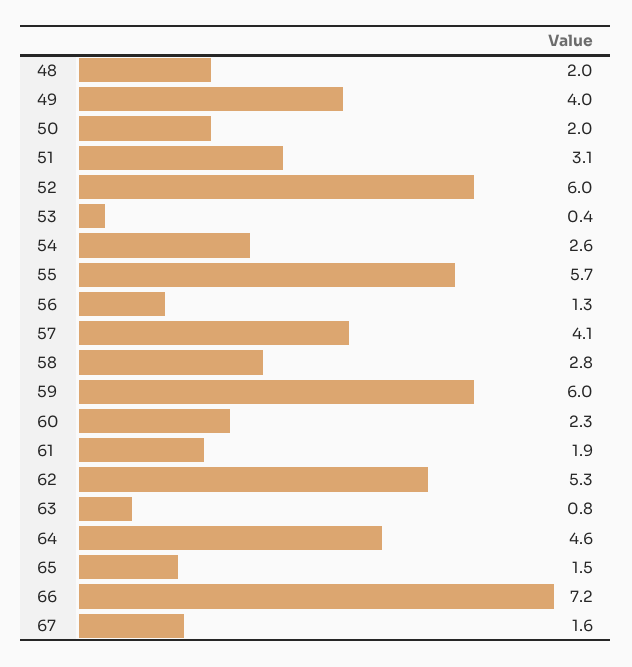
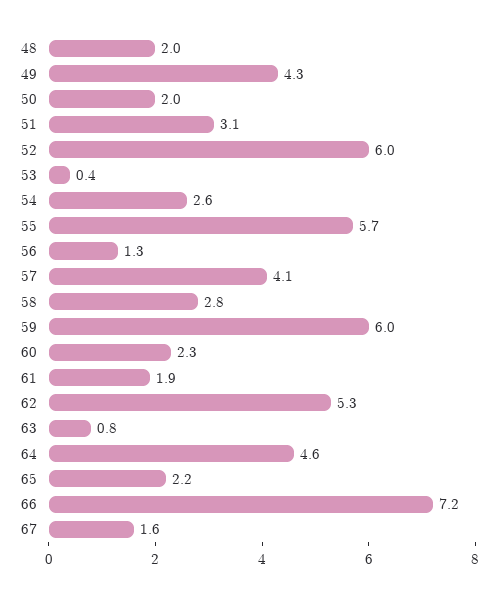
  {
    "48": 2,
-   "49": 4,
+   "49": 4.3,
    "50": 2,
    "51": 3.1,
    "52": 6,
    "53": 0.4,
    "54": 2.6,
    "55": 5.7,
    "56": 1.3,
    "57": 4.1,
    "58": 2.8,
    "59": 6,
    "60": 2.3,
    "61": 1.9,
    "62": 5.3,
    "63": 0.8,
    "64": 4.6,
-   "65": 1.5,
+   "65": 2.2,
    "66": 7.2,
    "67": 1.6
  }

